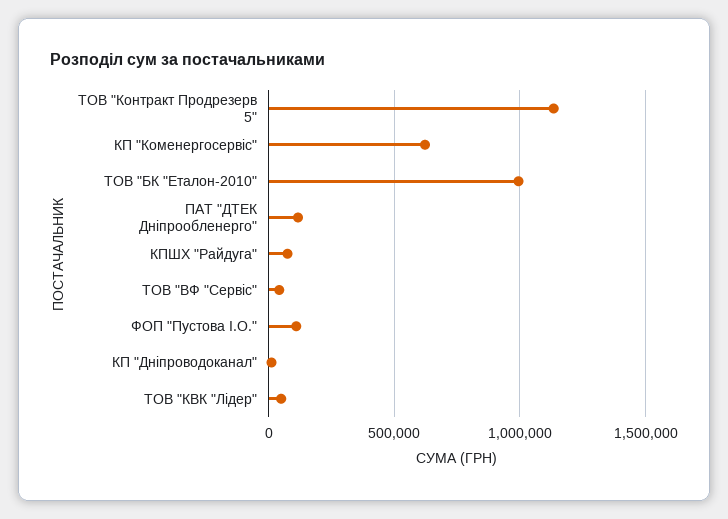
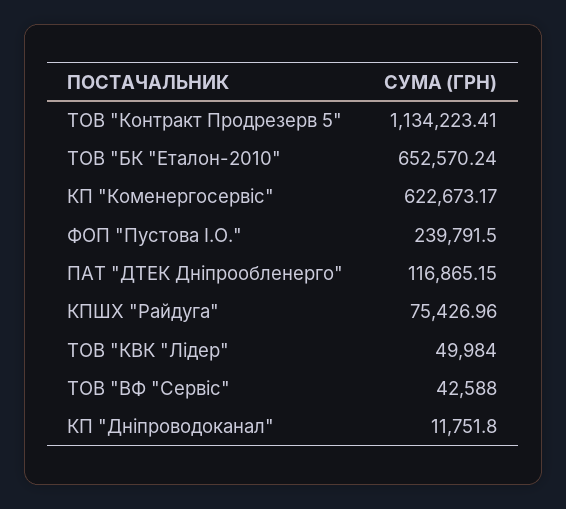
  {
    "ТОВ \"Контракт Продрезерв 5\"": 1134223.41,
    "КП \"Коменергосервіс\"": 622673.17,
-   "ТОВ \"БК \"Еталон-2010\"": 1000000,
+   "ТОВ \"БК \"Еталон-2010\"": 652570.24,
    "ПАТ \"ДТЕК Дніпрообленерго\"": 116865.15,
    "КПШХ \"Райдуга\"": 75426.96,
    "ТОВ \"ВФ \"Сервіс\"": 42588,
-   "ФОП \"Пустова І.О.\"": 100000,
+   "ФОП \"Пустова І.О.\"": 239791.5,
    "КП \"Дніпроводоканал\"": 11751.8,
    "ТОВ \"КВК \"Лідер\"": 49984
  }

